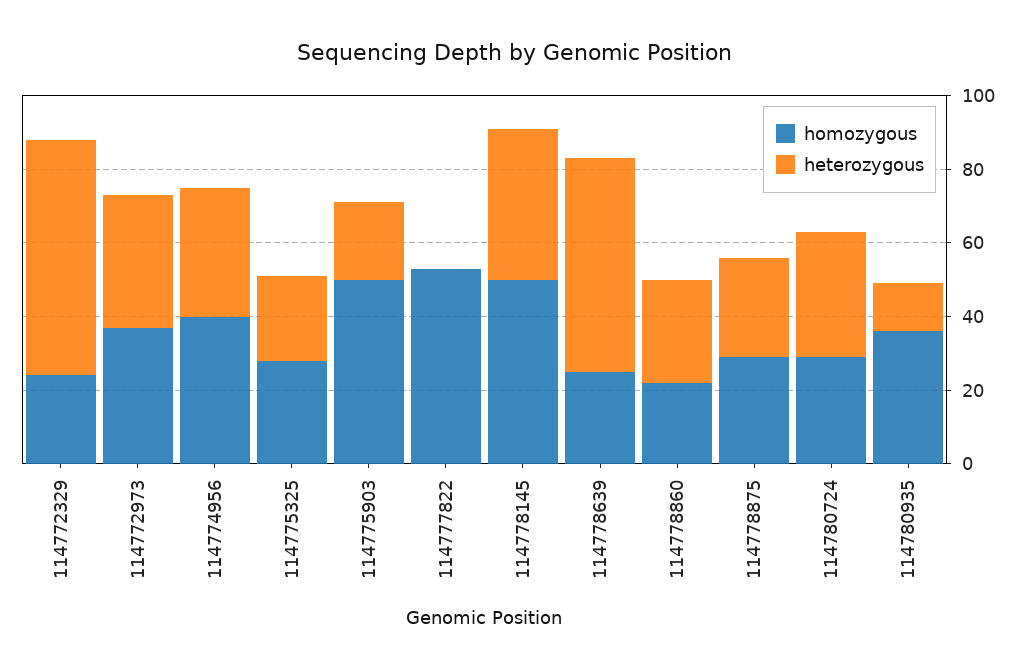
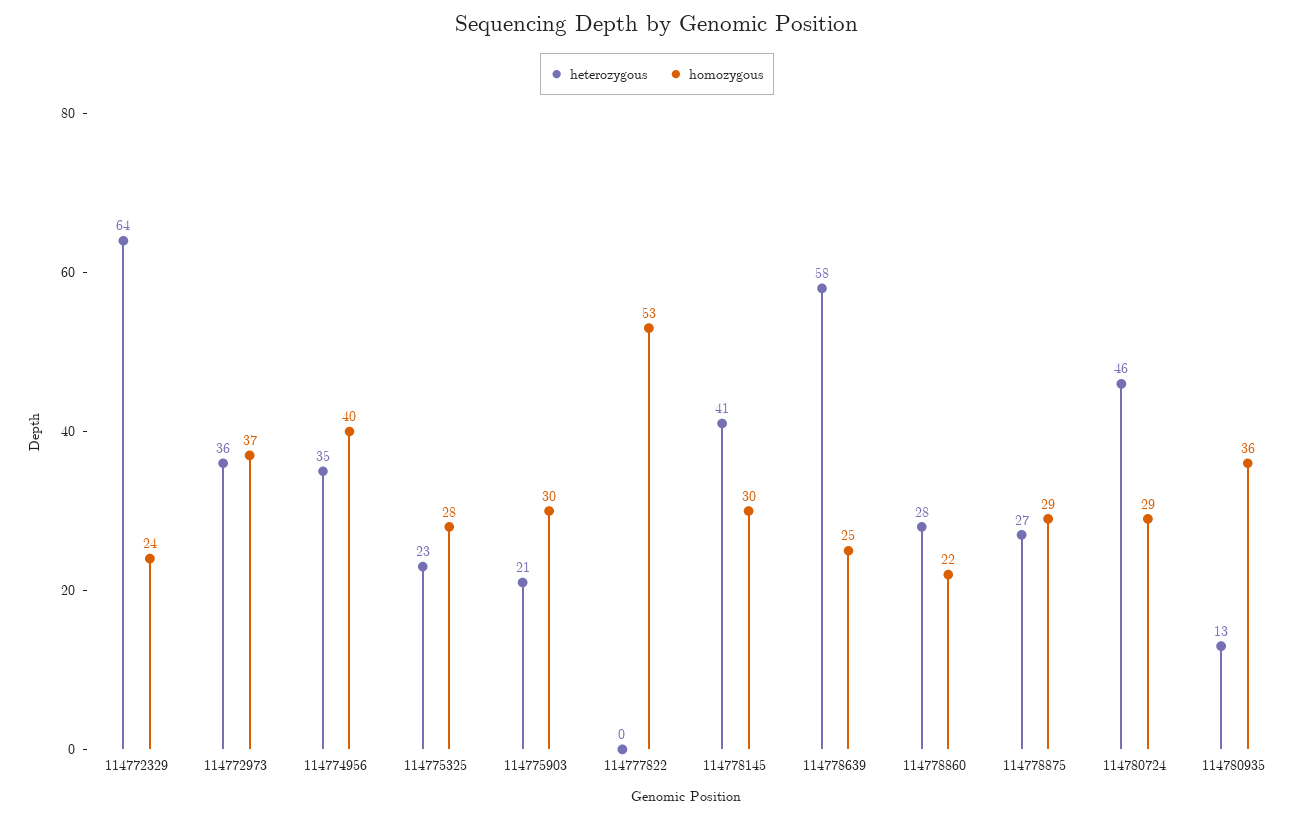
  {
    "homozygous": {
      "114772329": 24,
      "114772973": 37,
      "114774956": 40,
      "114775325": 28,
-     "114775903": 50,
+     "114775903": 30,
      "114777822": 53,
-     "114778145": 50,
+     "114778145": 30,
      "114778639": 25,
      "114778860": 22,
      "114778875": 29,
      "114780724": 29,
      "114780935": 36
    },
    "heterozygous": {
      "114772329": 64,
      "114772973": 36,
      "114774956": 35,
      "114775325": 23,
      "114775903": 21,
      "114777822": 0,
      "114778145": 41,
      "114778639": 58,
      "114778860": 28,
      "114778875": 27,
-     "114780724": 35,
+     "114780724": 46,
      "114780935": 13
    }
  }

